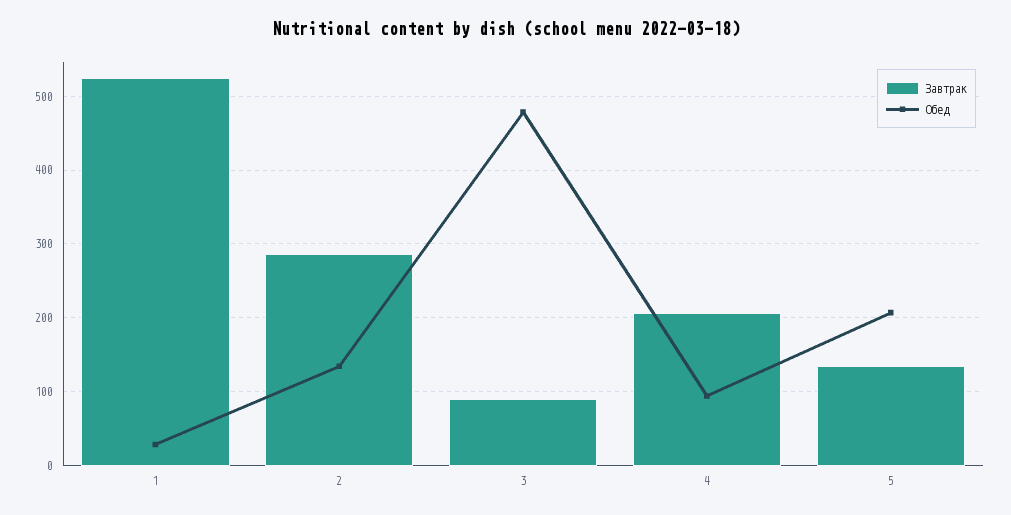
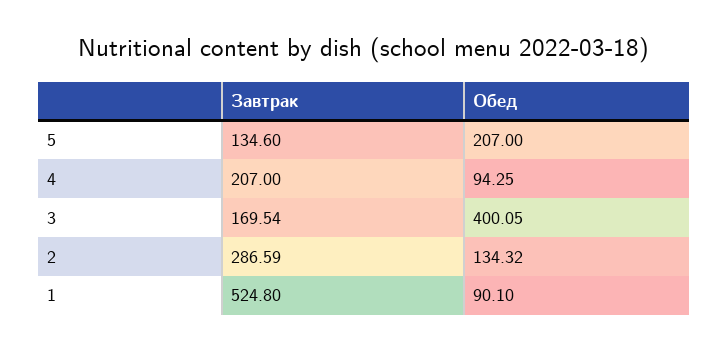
  {
    "Завтрак": {
      "1": 524.8,
      "2": 286.59,
-     "3": 90,
+     "3": 169.54,
      "4": 207,
      "5": 134.6
    },
    "Обед": {
-     "1": 30,
+     "1": 90.1,
      "2": 134.32,
-     "3": 480,
+     "3": 400.05,
      "4": 94.25,
      "5": 207
    }
  }

